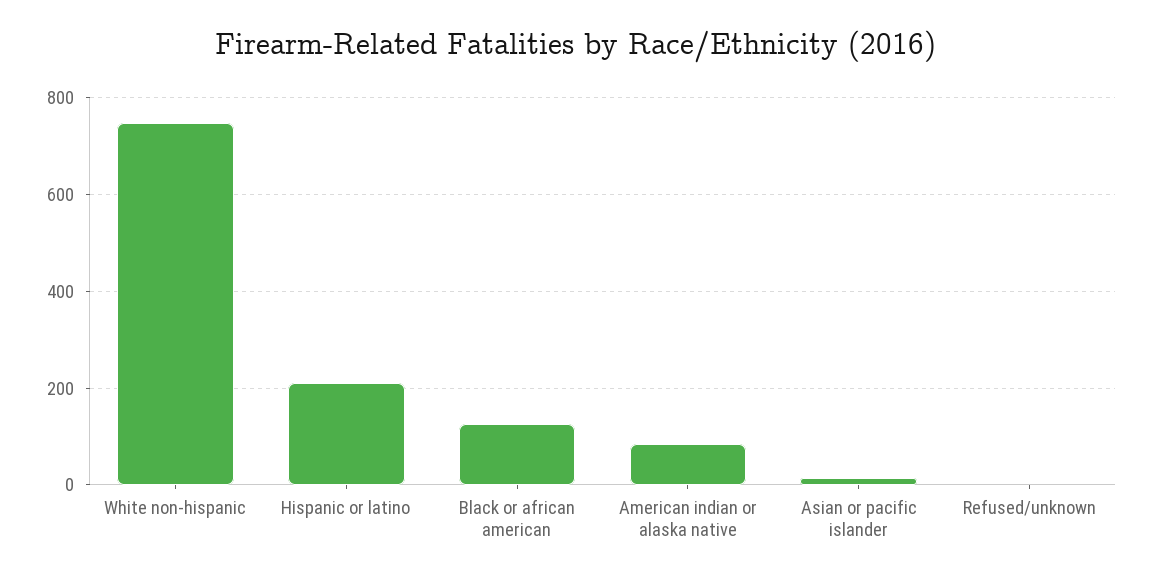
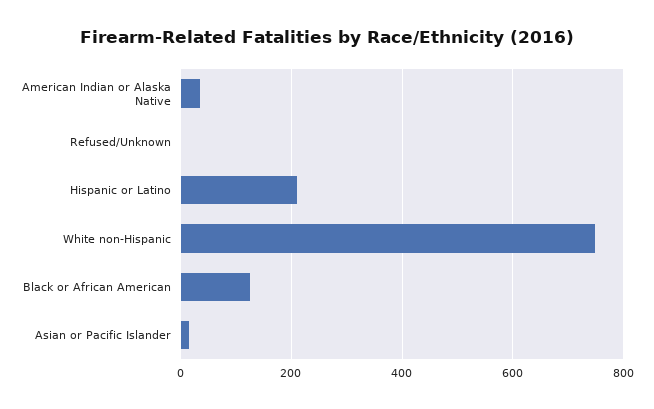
  {
    "White non-hispanic": 740,
    "Hispanic or latino": 220,
    "Black or african american": 120,
-   "American indian or alaska native": 80,
+   "American indian or alaska native": 40,
    "Asian or pacific islander": 20,
    "Refused/unknown": 0
  }

